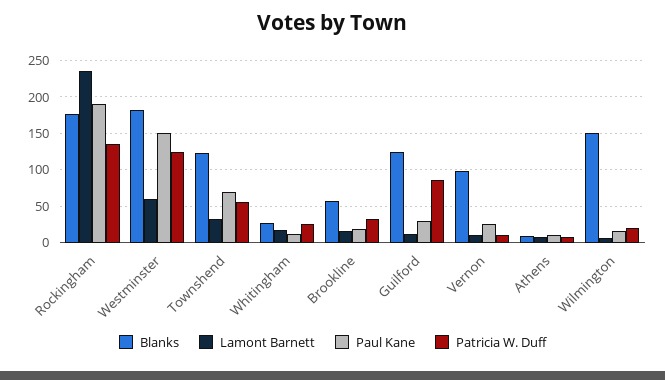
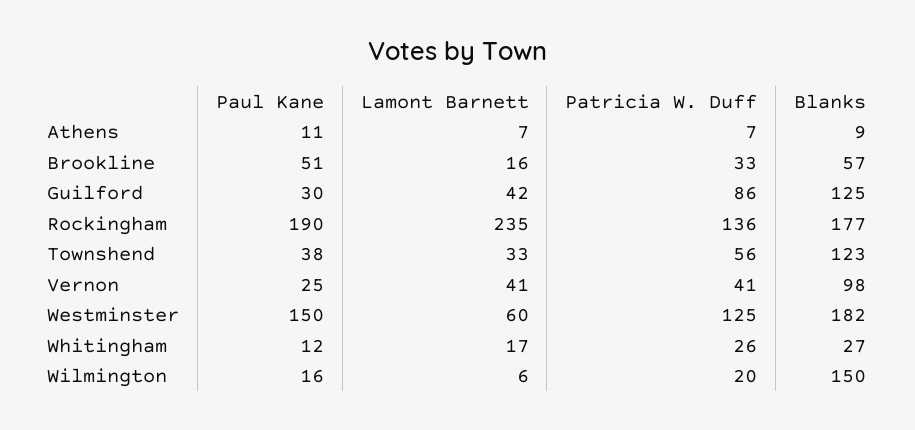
  {
    "Blanks": {
      "Rockingham": 177,
      "Westminster": 182,
      "Townshend": 123,
      "Whitingham": 27,
      "Brookline": 57,
      "Guilford": 125,
      "Vernon": 98,
      "Athens": 9,
      "Wilmington": 150
    },
    "Lamont Barnett": {
      "Rockingham": 235,
      "Westminster": 60,
      "Townshend": 33,
      "Whitingham": 17,
      "Brookline": 16,
-     "Guilford": 10,
+     "Guilford": 42,
-     "Vernon": 10,
+     "Vernon": 41,
      "Athens": 7,
      "Wilmington": 6
    },
    "Paul Kane": {
      "Rockingham": 190,
      "Westminster": 150,
-     "Townshend": 70,
+     "Townshend": 38,
      "Whitingham": 12,
-     "Brookline": 20,
+     "Brookline": 51,
      "Guilford": 30,
      "Vernon": 25,
      "Athens": 11,
      "Wilmington": 16
    },
    "Patricia W. Duff": {
      "Rockingham": 136,
      "Westminster": 125,
      "Townshend": 56,
      "Whitingham": 26,
      "Brookline": 33,
      "Guilford": 86,
-     "Vernon": 10,
+     "Vernon": 41,
      "Athens": 7,
      "Wilmington": 20
    }
  }

